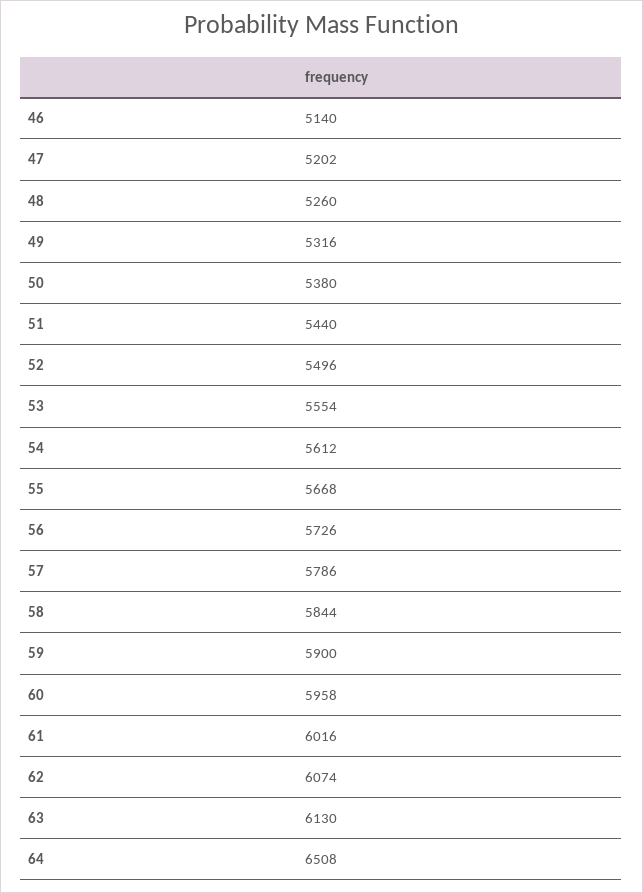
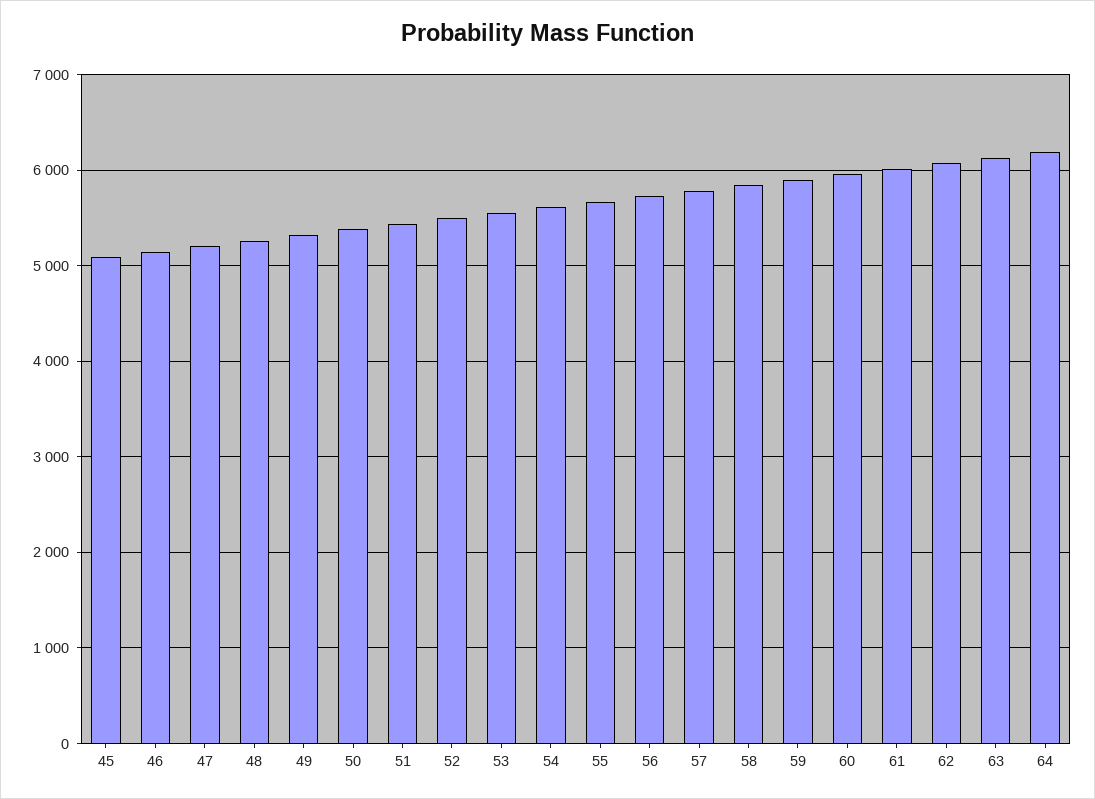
  {
    "46": 5140,
    "47": 5202,
    "48": 5260,
    "49": 5316,
    "50": 5380,
    "51": 5440,
    "52": 5496,
    "53": 5554,
    "54": 5612,
    "55": 5668,
    "56": 5726,
    "57": 5786,
    "58": 5844,
    "59": 5900,
    "60": 5958,
    "61": 6016,
    "62": 6074,
    "63": 6130,
-   "64": 6508
+   "64": 6200,
+   "45": 5100
  }

